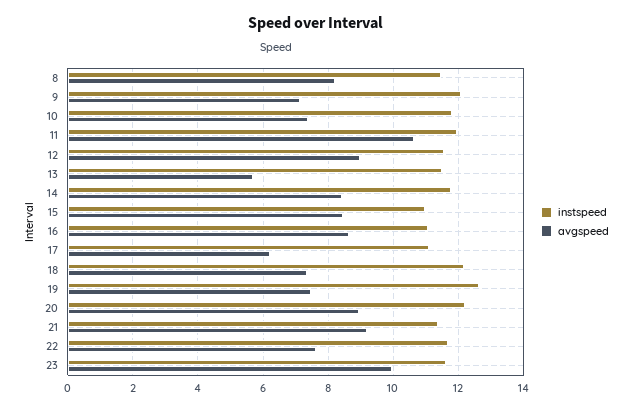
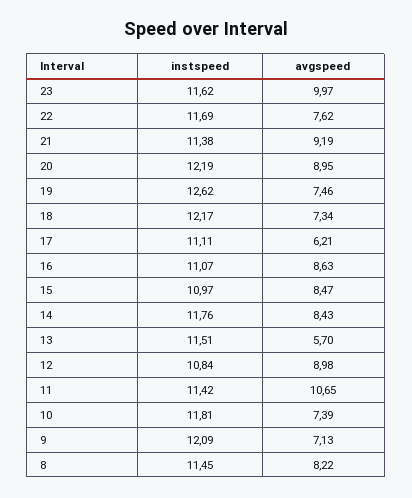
  {
    "instspeed": {
      "8": 11.45,
      "9": 12.09,
      "10": 11.81,
-     "11": 12,
+     "11": 11.42,
-     "12": 11.6,
+     "12": 10.84,
      "13": 11.51,
      "14": 11.76,
      "15": 10.97,
      "16": 11.07,
      "17": 11.11,
      "18": 12.17,
      "19": 12.62,
      "20": 12.19,
      "21": 11.38,
      "22": 11.69,
      "23": 11.62
    },
    "avgspeed": {
      "8": 8.22,
      "9": 7.13,
      "10": 7.39,
      "11": 10.65,
      "12": 8.98,
      "13": 5.7,
      "14": 8.43,
      "15": 8.47,
      "16": 8.63,
      "17": 6.21,
      "18": 7.34,
      "19": 7.46,
      "20": 8.95,
      "21": 9.19,
      "22": 7.62,
      "23": 9.97
    }
  }

